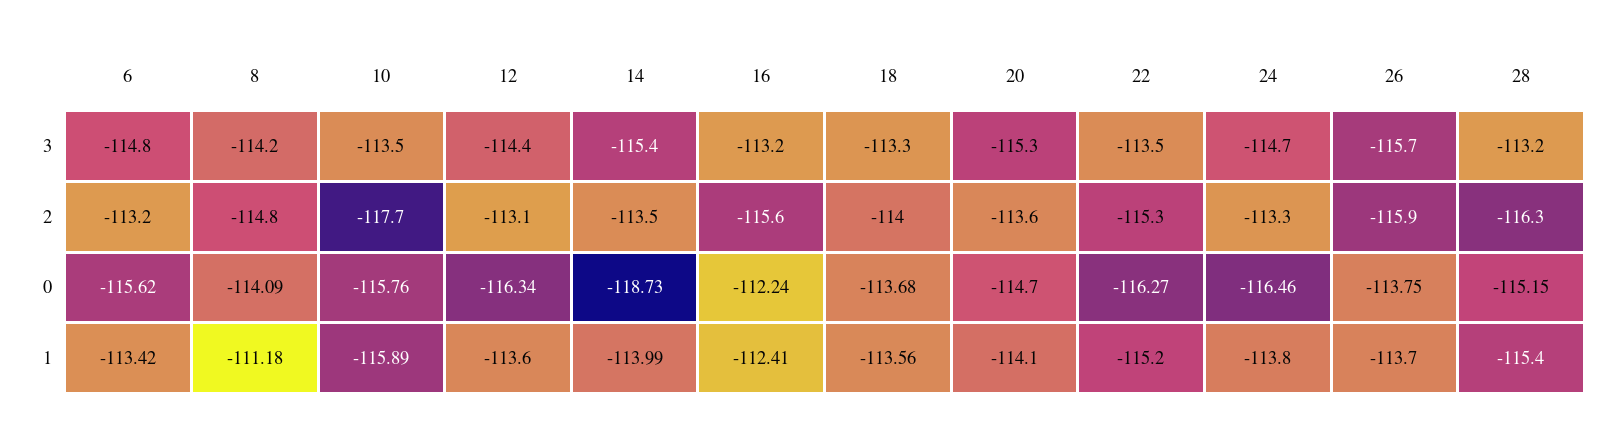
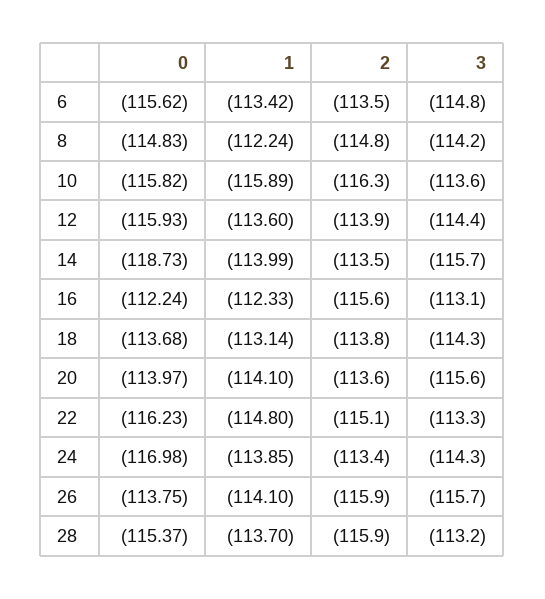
  {
    "6": {
      "3": -114.8,
-     "2": -113.2,
+     "2": -113.5,
      "0": -115.62,
      "1": -113.42
    },
    "8": {
      "3": -114.2,
      "2": -114.8,
-     "0": -114.09,
+     "0": -114.83,
-     "1": -111.18
+     "1": -112.24
    },
    "10": {
-     "3": -113.5,
+     "3": -113.6,
-     "2": -117.7,
+     "2": -116.3,
-     "0": -115.76,
+     "0": -115.82,
      "1": -115.89
    },
    "12": {
      "3": -114.4,
-     "2": -113.1,
+     "2": -113.9,
-     "0": -116.34,
+     "0": -115.93,
      "1": -113.6
    },
    "14": {
-     "3": -115.4,
+     "3": -115.7,
      "2": -113.5,
      "0": -118.73,
      "1": -113.99
    },
    "16": {
-     "3": -113.2,
+     "3": -113.1,
      "2": -115.6,
      "0": -112.24,
-     "1": -112.41
+     "1": -112.33
    },
    "18": {
-     "3": -113.3,
+     "3": -114.3,
-     "2": -114,
+     "2": -113.8,
      "0": -113.68,
-     "1": -113.56
+     "1": -113.14
    },
    "20": {
-     "3": -115.3,
+     "3": -115.6,
      "2": -113.6,
-     "0": -114.7,
+     "0": -113.97,
      "1": -114.1
    },
    "22": {
-     "3": -113.5,
+     "3": -113.3,
-     "2": -115.3,
+     "2": -115.1,
-     "0": -116.27,
+     "0": -116.23,
-     "1": -115.2
+     "1": -114.8
    },
    "24": {
-     "3": -114.7,
+     "3": -114.3,
-     "2": -113.3,
+     "2": -113.4,
-     "0": -116.46,
+     "0": -116.98,
-     "1": -113.8
+     "1": -113.85
    },
    "26": {
      "3": -115.7,
      "2": -115.9,
      "0": -113.75,
-     "1": -113.7
+     "1": -114.1
    },
    "28": {
      "3": -113.2,
-     "2": -116.3,
+     "2": -115.9,
-     "0": -115.15,
+     "0": -115.37,
-     "1": -115.4
+     "1": -113.7
    }
  }

